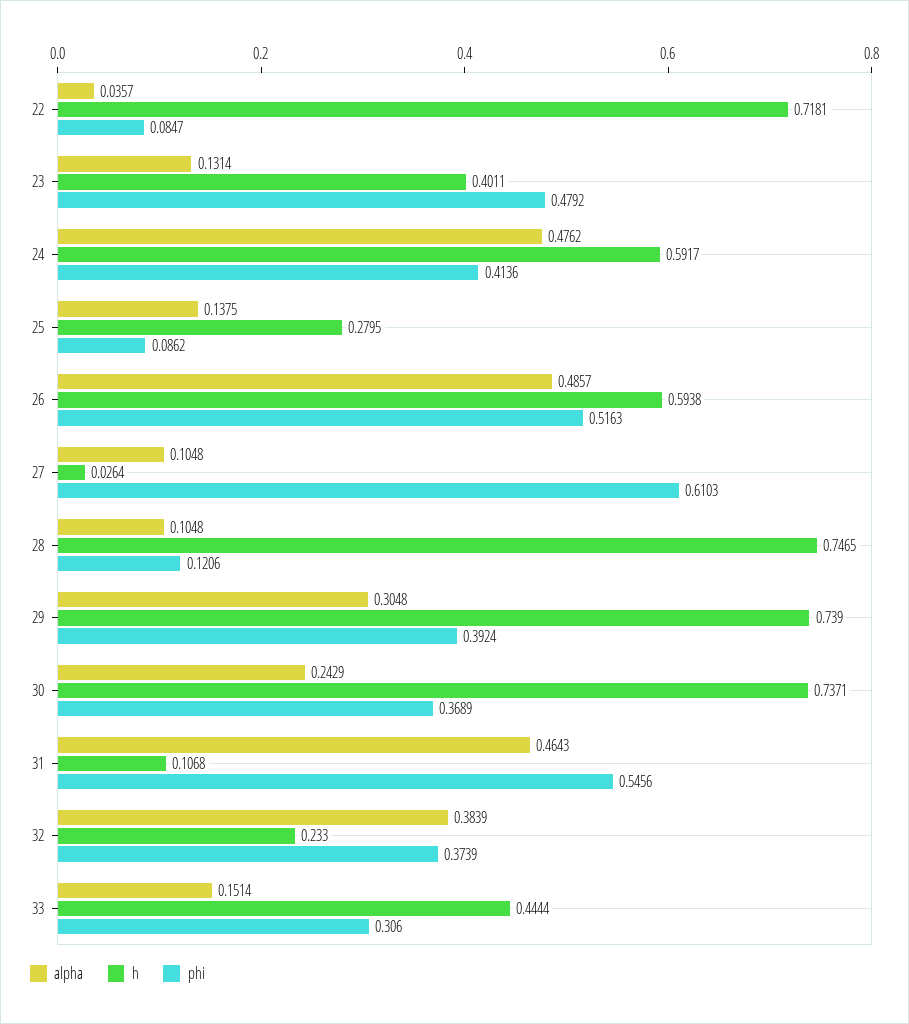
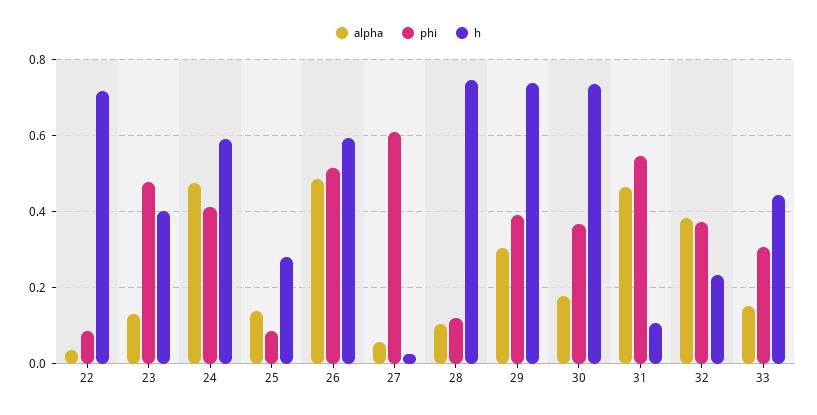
  {
    "alpha": {
      "22": 0.0357,
      "23": 0.1314,
      "24": 0.4762,
      "25": 0.1375,
      "26": 0.4857,
-     "27": 0.1048,
+     "27": 0.06,
      "28": 0.1048,
      "29": 0.3048,
-     "30": 0.2429,
+     "30": 0.18,
      "31": 0.4643,
      "32": 0.3839,
      "33": 0.1514
    },
    "h": {
      "22": 0.7181,
      "23": 0.4011,
      "24": 0.5917,
      "25": 0.2795,
      "26": 0.5938,
      "27": 0.0264,
      "28": 0.7465,
      "29": 0.739,
      "30": 0.7371,
      "31": 0.1068,
      "32": 0.233,
      "33": 0.4444
    },
    "phi": {
      "22": 0.0847,
      "23": 0.4792,
      "24": 0.4136,
      "25": 0.0862,
      "26": 0.5163,
      "27": 0.6103,
      "28": 0.1206,
      "29": 0.3924,
      "30": 0.3689,
      "31": 0.5456,
      "32": 0.3739,
      "33": 0.306
    }
  }

